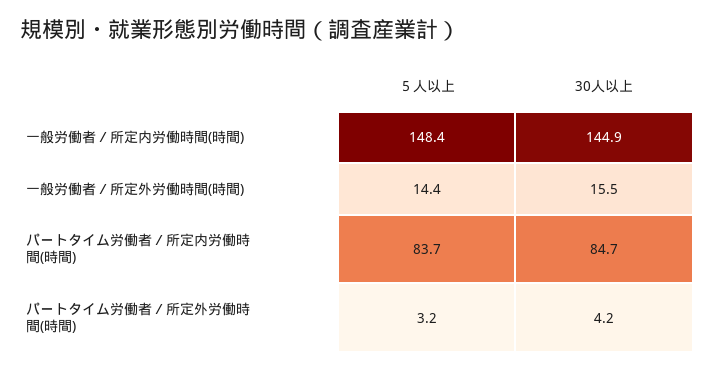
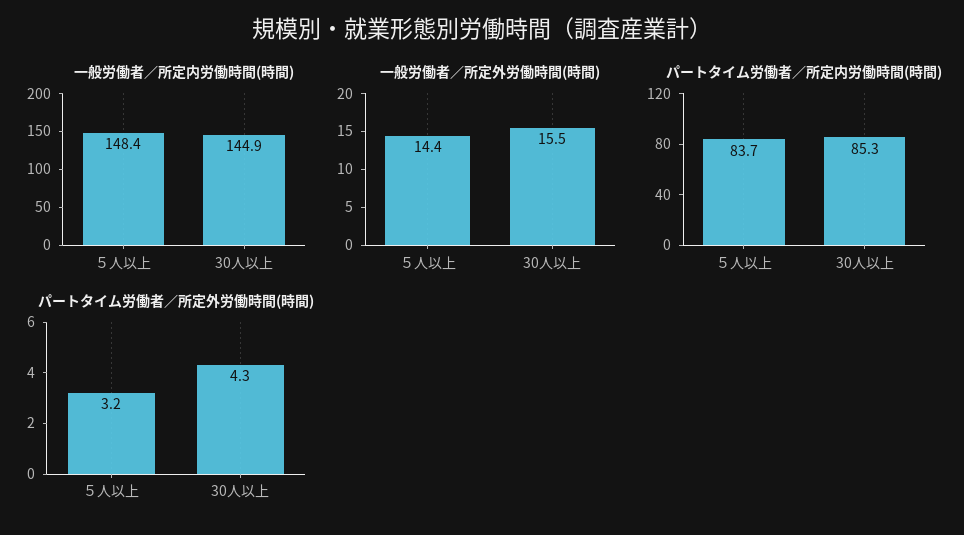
  {
    "一般労働者／所定内労働時間(時間)": {
      "５人以上": 148.4,
      "30人以上": 144.9
    },
    "一般労働者／所定外労働時間(時間)": {
      "５人以上": 14.4,
      "30人以上": 15.5
    },
    "パートタイム労働者／所定内労働時間(時間)": {
      "５人以上": 83.7,
-     "30人以上": 84.7
+     "30人以上": 85.3
    },
    "パートタイム労働者／所定外労働時間(時間)": {
      "５人以上": 3.2,
-     "30人以上": 4.2
+     "30人以上": 4.3
    }
  }

